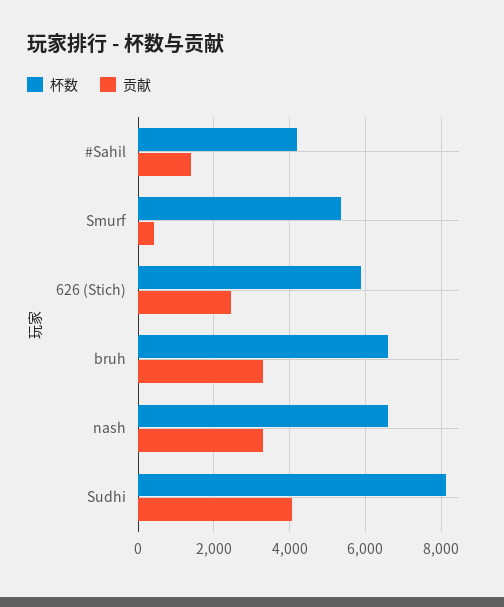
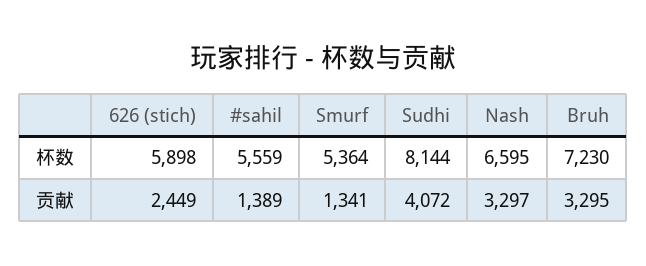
  {
    "杯数": {
-     "#Sahil": 4200,
+     "#Sahil": 5559,
      "Smurf": 5364,
      "626 (Stich)": 5898,
-     "bruh": 6600,
+     "bruh": 7230,
      "nash": 6595,
      "Sudhi": 8144
    },
    "贡献": {
      "#Sahil": 1389,
-     "Smurf": 400,
+     "Smurf": 1341,
      "626 (Stich)": 2449,
      "bruh": 3295,
      "nash": 3297,
      "Sudhi": 4072
    }
  }

